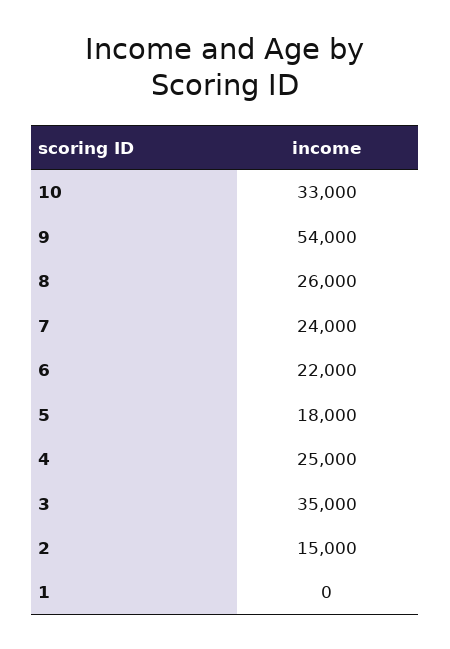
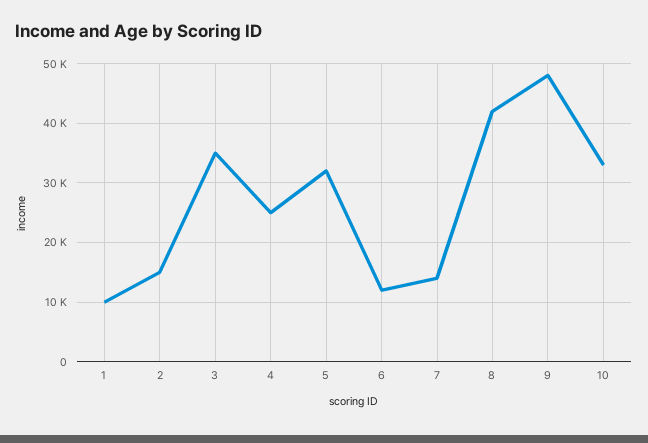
  {
    "10": 33000,
-   "9": 54000,
+   "9": 48000,
-   "8": 26000,
+   "8": 42000,
-   "7": 24000,
+   "7": 14000,
-   "6": 22000,
+   "6": 12000,
-   "5": 18000,
+   "5": 32000,
    "4": 25000,
    "3": 35000,
    "2": 15000,
-   "1": 0
+   "1": 10000
  }

